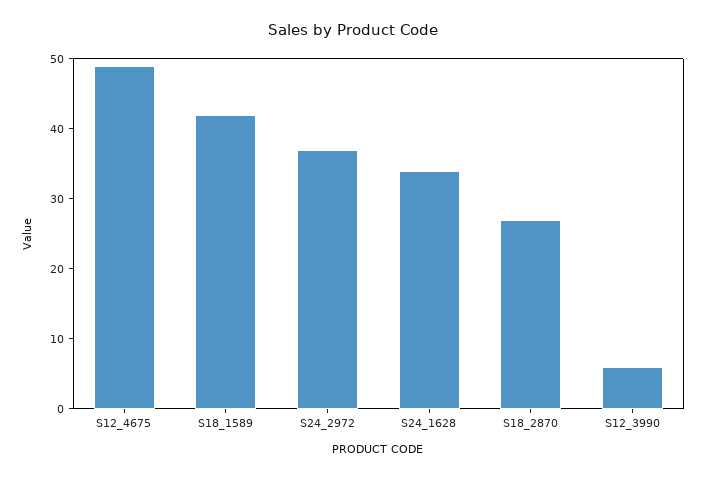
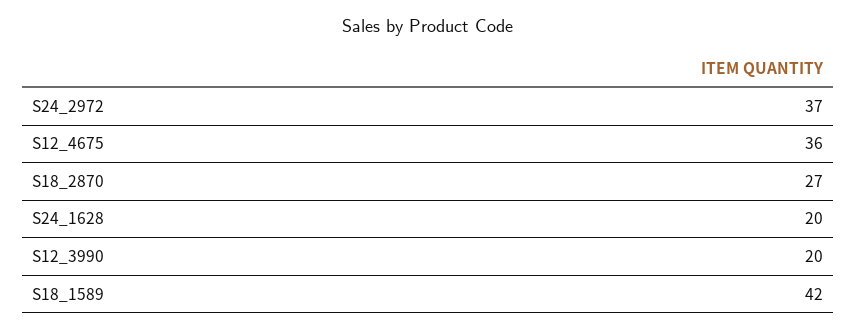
  {
-   "S12_4675": 50,
+   "S12_4675": 36,
    "S18_1589": 42,
    "S24_2972": 37,
-   "S24_1628": 35,
+   "S24_1628": 20,
    "S18_2870": 27,
-   "S12_3990": 5
+   "S12_3990": 20
  }

